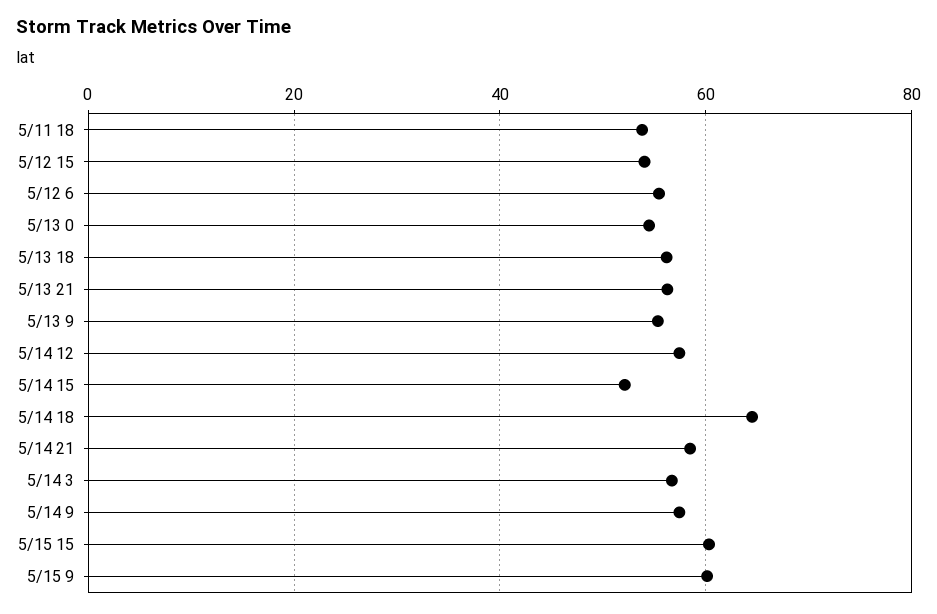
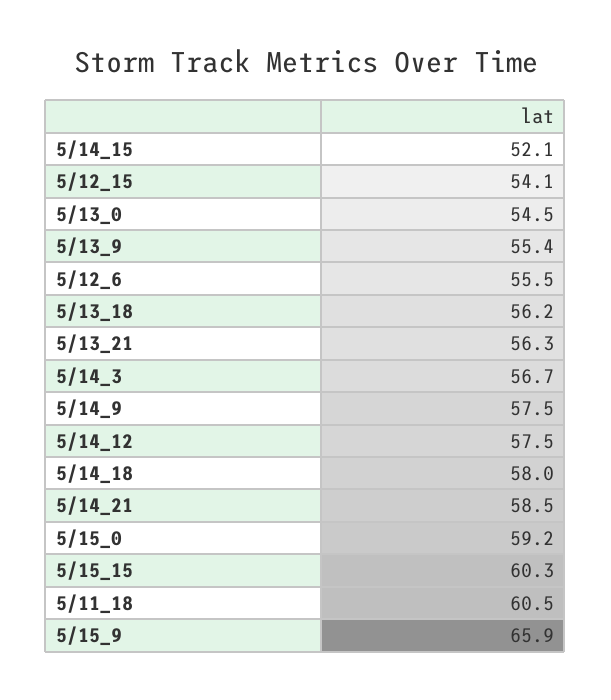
  {
-   "5/11 18": 54,
+   "5/11 18": 60.5,
    "5/12 15": 54.1,
    "5/12 6": 55.5,
    "5/13 0": 54.5,
    "5/13 18": 56.2,
    "5/13 21": 56.3,
    "5/13 9": 55.4,
    "5/14 12": 57.5,
    "5/14 15": 52.1,
-   "5/14 18": 64,
+   "5/14 18": 58,
    "5/14 21": 58.5,
    "5/14 3": 56.7,
    "5/14 9": 57.5,
    "5/15 15": 60.3,
-   "5/15 9": 60
+   "5/15 9": 65.9,
+   "5/15_0": 59.2
  }

